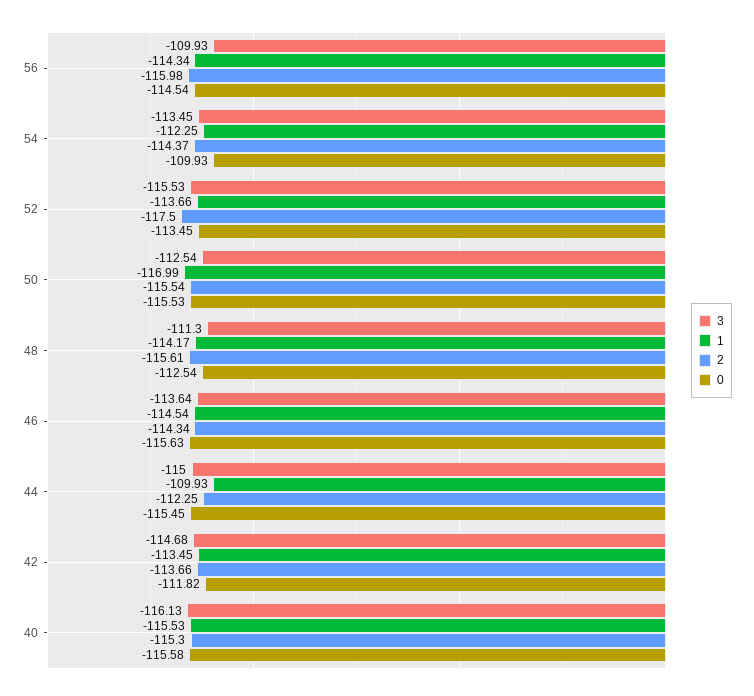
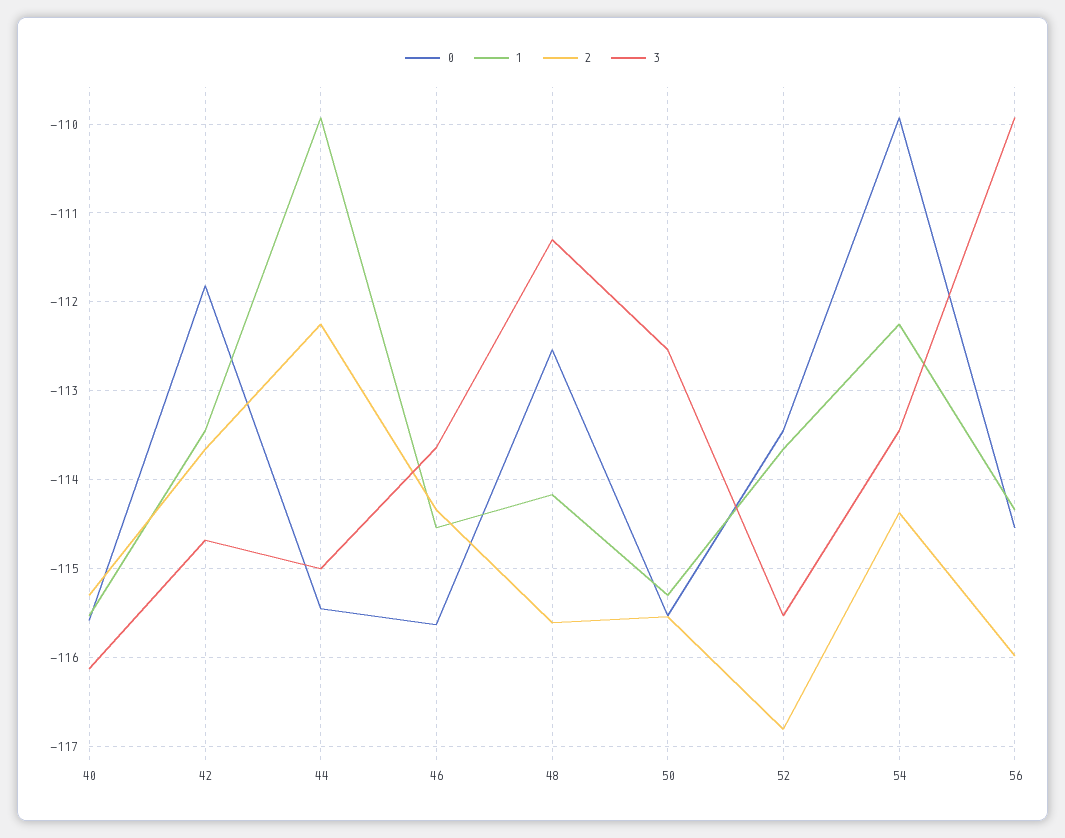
  {
    "3": {
      "56": -109.93,
      "54": -113.45,
      "52": -115.53,
      "50": -112.54,
      "48": -111.3,
      "46": -113.64,
      "44": -115,
      "42": -114.68,
      "40": -116.13
    },
    "1": {
      "56": -114.34,
      "54": -112.25,
      "52": -113.66,
-     "50": -116.99,
+     "50": -115.3,
      "48": -114.17,
      "46": -114.54,
      "44": -109.93,
      "42": -113.45,
      "40": -115.53
    },
    "2": {
      "56": -115.98,
      "54": -114.37,
-     "52": -117.5,
+     "52": -116.8,
      "50": -115.54,
      "48": -115.61,
      "46": -114.34,
      "44": -112.25,
      "42": -113.66,
      "40": -115.3
    },
    "0": {
      "56": -114.54,
      "54": -109.93,
      "52": -113.45,
      "50": -115.53,
      "48": -112.54,
      "46": -115.63,
      "44": -115.45,
      "42": -111.82,
      "40": -115.58
    }
  }

